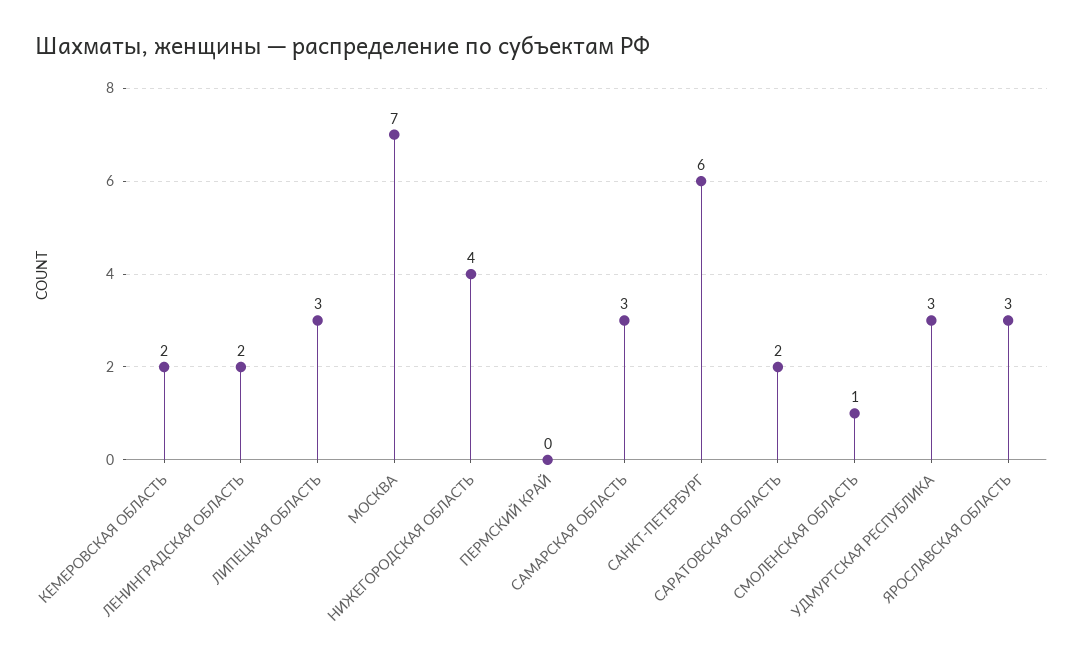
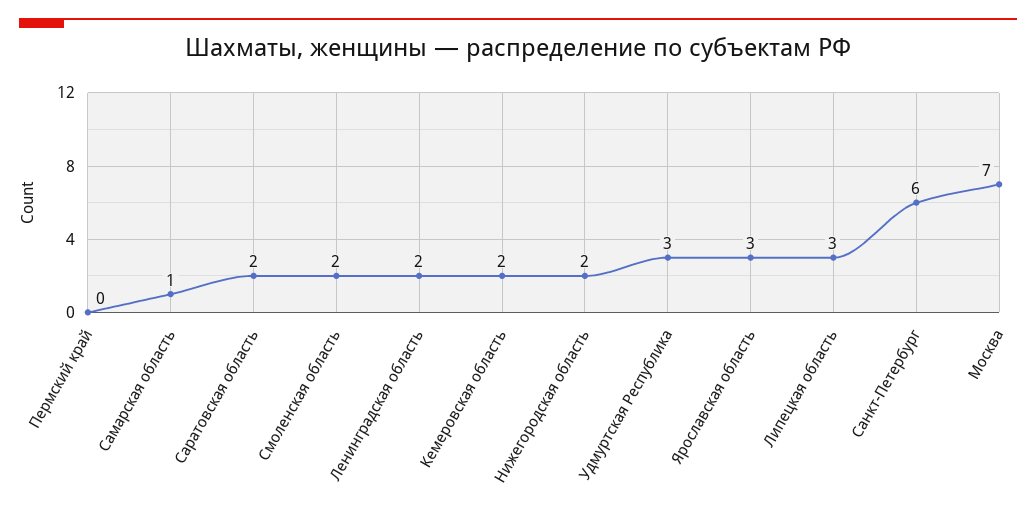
  {
    "КЕМЕРОВСКАЯ ОБЛАСТЬ": 2,
    "ЛЕНИНГРАДСКАЯ ОБЛАСТЬ": 2,
    "ЛИПЕЦКАЯ ОБЛАСТЬ": 3,
    "МОСКВА": 7,
-   "НИЖЕГОРОДСКАЯ ОБЛАСТЬ": 4,
+   "НИЖЕГОРОДСКАЯ ОБЛАСТЬ": 2,
    "ПЕРМСКИЙ КРАЙ": 0,
-   "САМАРСКАЯ ОБЛАСТЬ": 3,
+   "САМАРСКАЯ ОБЛАСТЬ": 1,
    "САНКТ-ПЕТЕРБУРГ": 6,
    "САРАТОВСКАЯ ОБЛАСТЬ": 2,
-   "СМОЛЕНСКАЯ ОБЛАСТЬ": 1,
+   "СМОЛЕНСКАЯ ОБЛАСТЬ": 2,
    "УДМУРТСКАЯ РЕСПУБЛИКА": 3,
    "ЯРОСЛАВСКАЯ ОБЛАСТЬ": 3
  }

